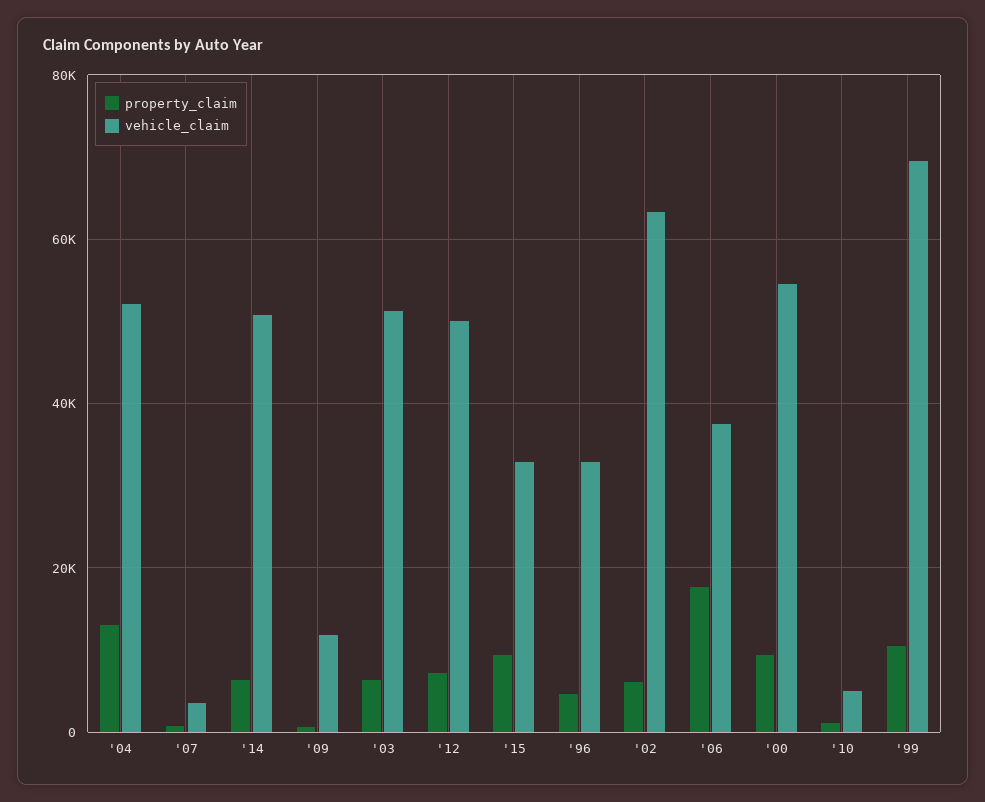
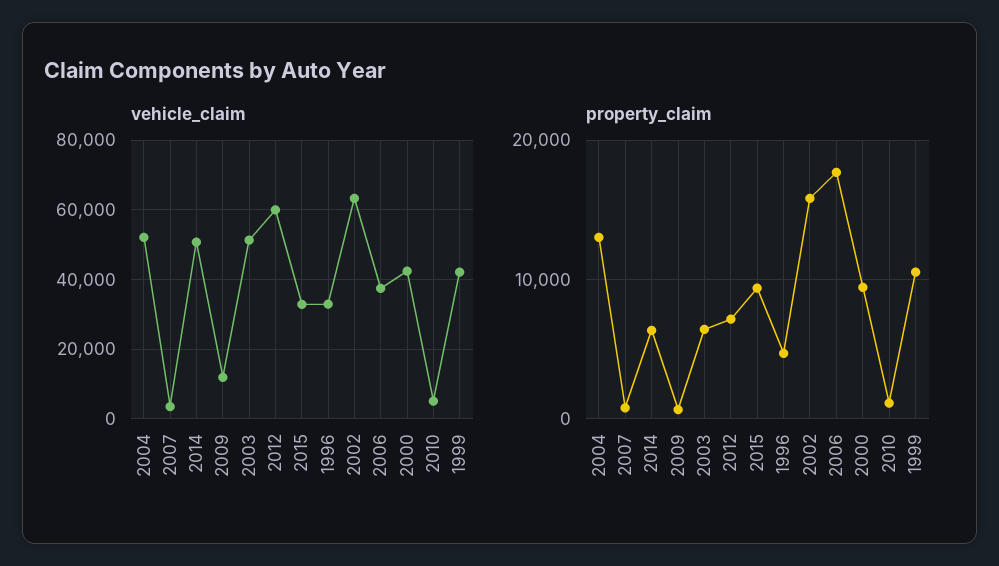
  {
    "property_claim": {
      "'04": 13000,
      "'07": 1000,
      "'14": 6000,
      "'09": 1000,
      "'03": 6000,
      "'12": 7000,
      "'15": 9000,
      "'96": 5000,
-     "'02": 6000,
+     "'02": 16000,
      "'06": 18000,
      "'00": 9000,
      "'10": 1000,
      "'99": 11000
    },
    "vehicle_claim": {
      "'04": 52000,
      "'07": 4000,
      "'14": 50000,
      "'09": 12000,
      "'03": 52000,
-     "'12": 50000,
+     "'12": 60000,
      "'15": 32000,
      "'96": 32000,
      "'02": 64000,
      "'06": 38000,
-     "'00": 54000,
+     "'00": 42000,
      "'10": 6000,
-     "'99": 70000
+     "'99": 42000
    }
  }

